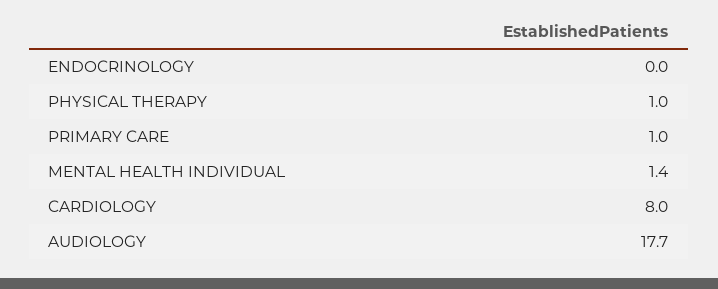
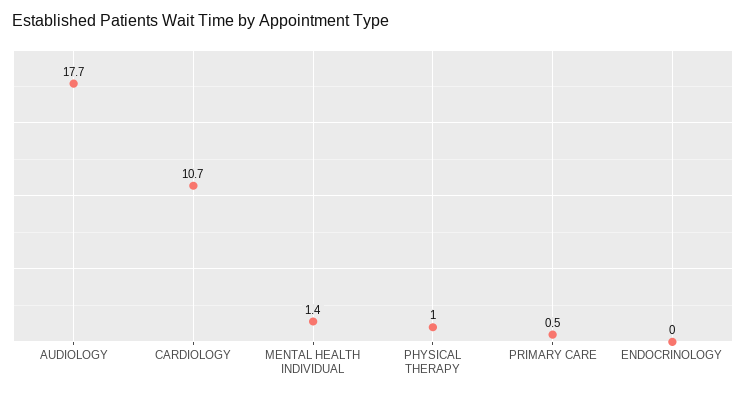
  {
    "ENDOCRINOLOGY": 0,
    "PHYSICAL THERAPY": 1,
-   "PRIMARY CARE": 1,
+   "PRIMARY CARE": 0.5,
    "MENTAL HEALTH INDIVIDUAL": 1.4,
-   "CARDIOLOGY": 8,
+   "CARDIOLOGY": 10.7,
    "AUDIOLOGY": 17.7
  }

